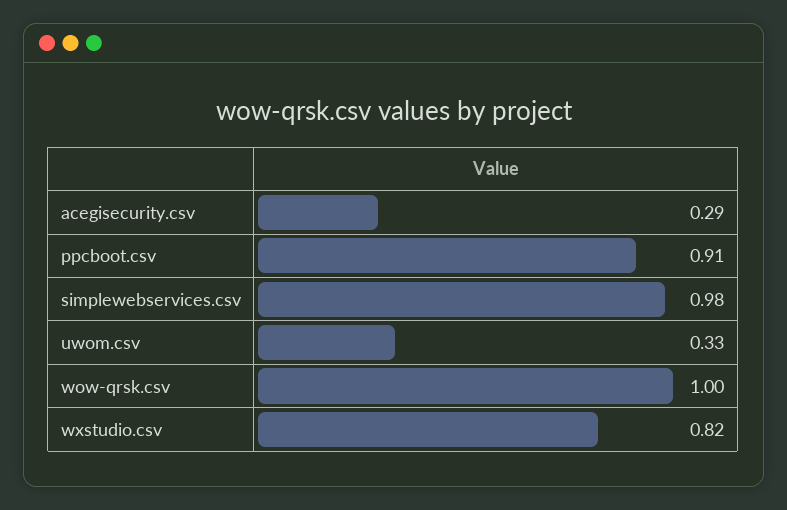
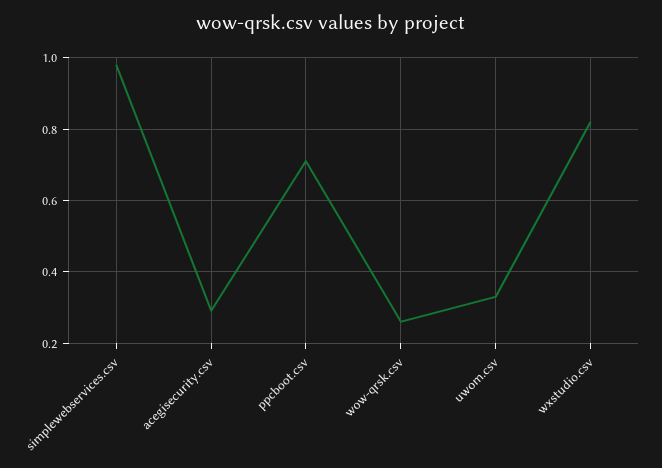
  {
    "acegisecurity.csv": 0.29,
-   "ppcboot.csv": 0.91,
+   "ppcboot.csv": 0.7,
    "simplewebservices.csv": 0.98,
    "uwom.csv": 0.33,
-   "wow-qrsk.csv": 1,
+   "wow-qrsk.csv": 0.25,
    "wxstudio.csv": 0.82
  }

